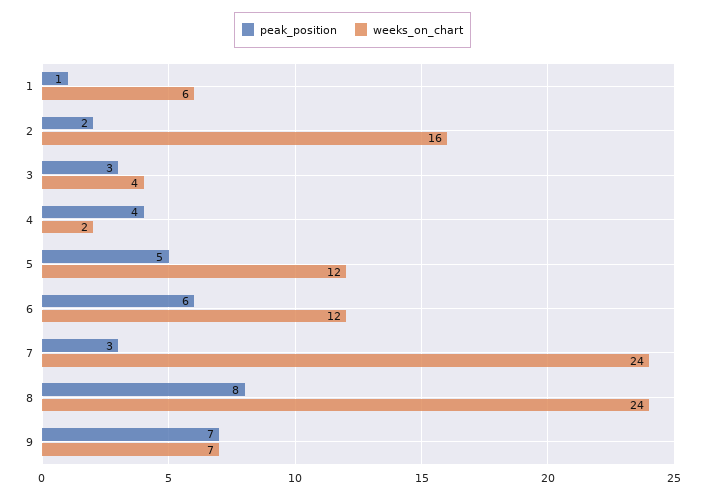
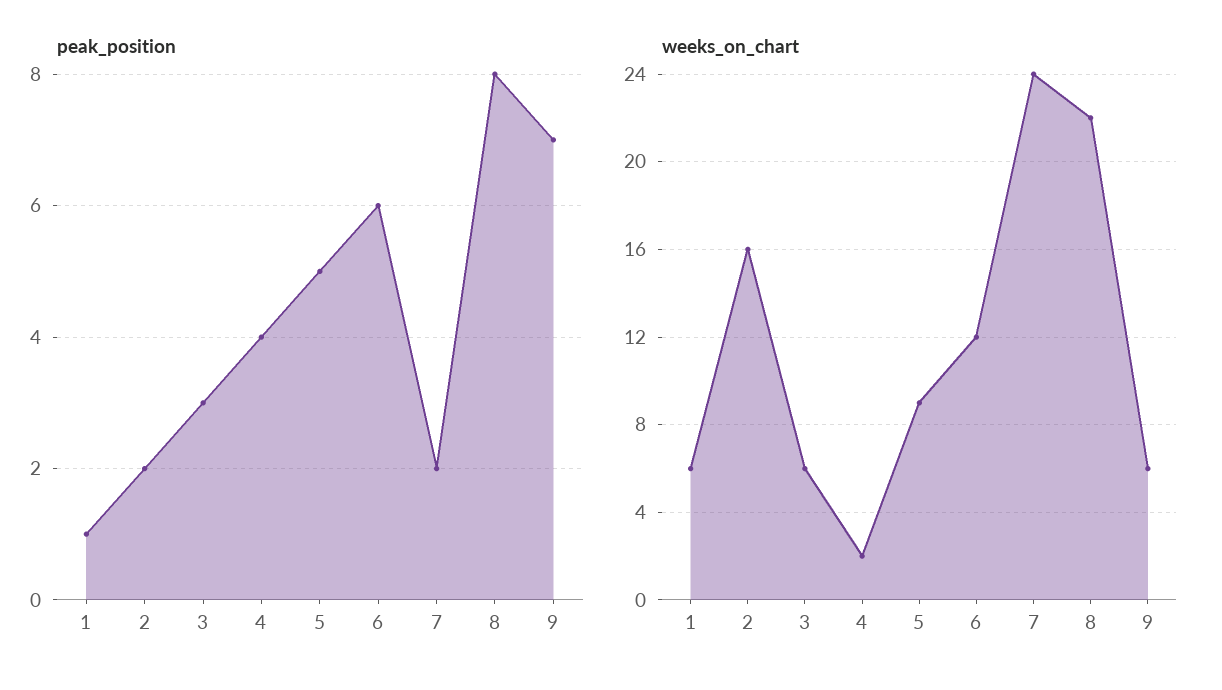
  {
    "peak_position": {
      "1": 1,
      "2": 2,
      "3": 3,
      "4": 4,
      "5": 5,
      "6": 6,
-     "7": 3,
+     "7": 2,
      "8": 8,
      "9": 7
    },
    "weeks_on_chart": {
      "1": 6,
      "2": 16,
-     "3": 4,
+     "3": 6,
      "4": 2,
-     "5": 12,
+     "5": 9,
      "6": 12,
      "7": 24,
-     "8": 24,
+     "8": 22,
-     "9": 7
+     "9": 6
    }
  }

